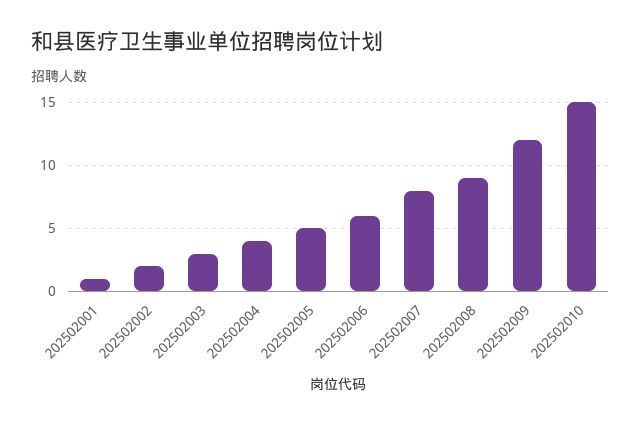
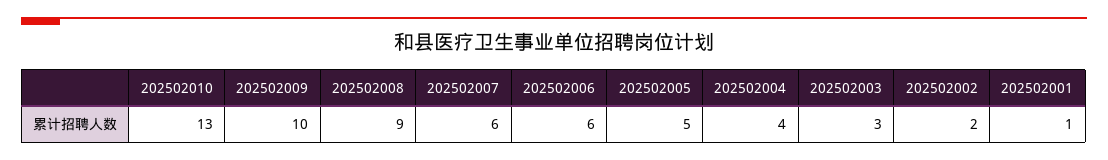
  {
    "202502001": 1,
    "202502002": 2,
    "202502003": 3,
    "202502004": 4,
    "202502005": 5,
    "202502006": 6,
-   "202502007": 8,
+   "202502007": 6,
    "202502008": 9,
-   "202502009": 12,
+   "202502009": 10,
-   "202502010": 15
+   "202502010": 13
  }

